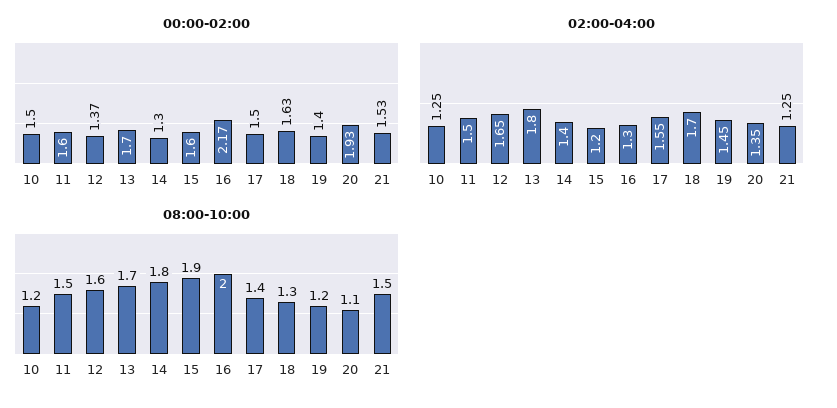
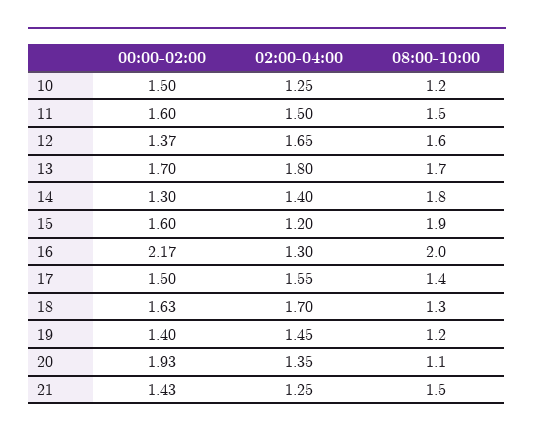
  {
    "00:00-02:00": {
      "10": 1.5,
      "11": 1.6,
      "12": 1.37,
      "13": 1.7,
      "14": 1.3,
      "15": 1.6,
      "16": 2.17,
      "17": 1.5,
      "18": 1.63,
      "19": 1.4,
      "20": 1.93,
-     "21": 1.53
+     "21": 1.43
    },
    "02:00-04:00": {
      "10": 1.25,
      "11": 1.5,
      "12": 1.65,
      "13": 1.8,
      "14": 1.4,
      "15": 1.2,
      "16": 1.3,
      "17": 1.55,
      "18": 1.7,
      "19": 1.45,
      "20": 1.35,
      "21": 1.25
    },
    "08:00-10:00": {
      "10": 1.2,
      "11": 1.5,
      "12": 1.6,
      "13": 1.7,
      "14": 1.8,
      "15": 1.9,
      "16": 2,
      "17": 1.4,
      "18": 1.3,
      "19": 1.2,
      "20": 1.1,
      "21": 1.5
    }
  }

